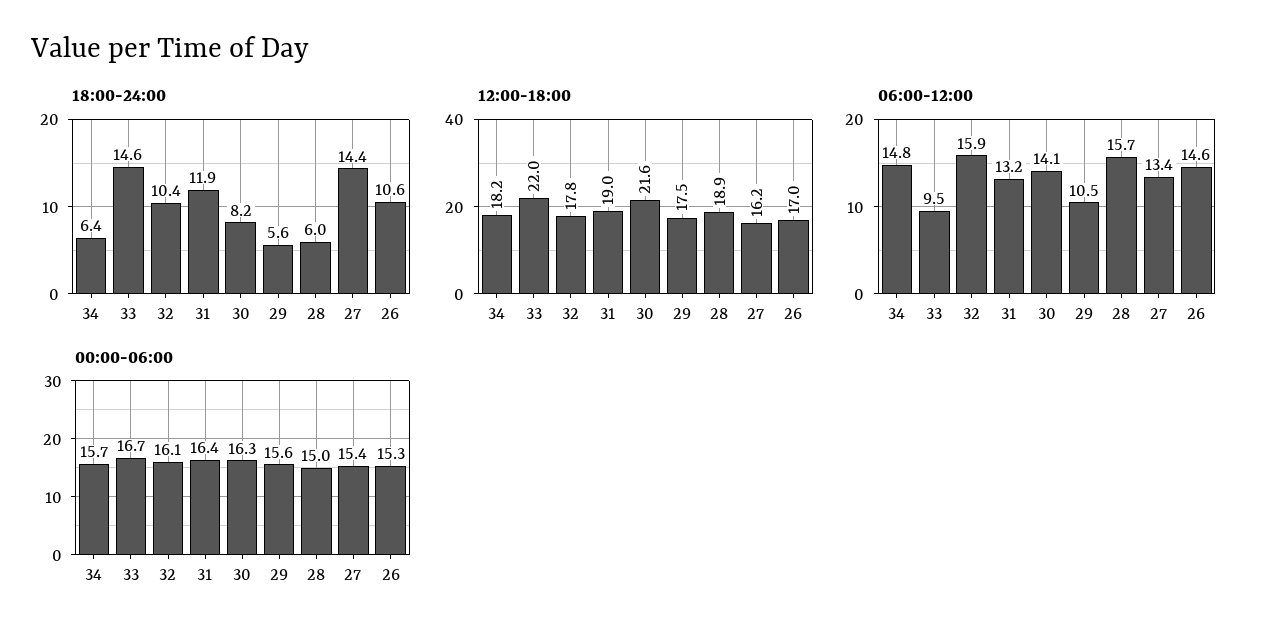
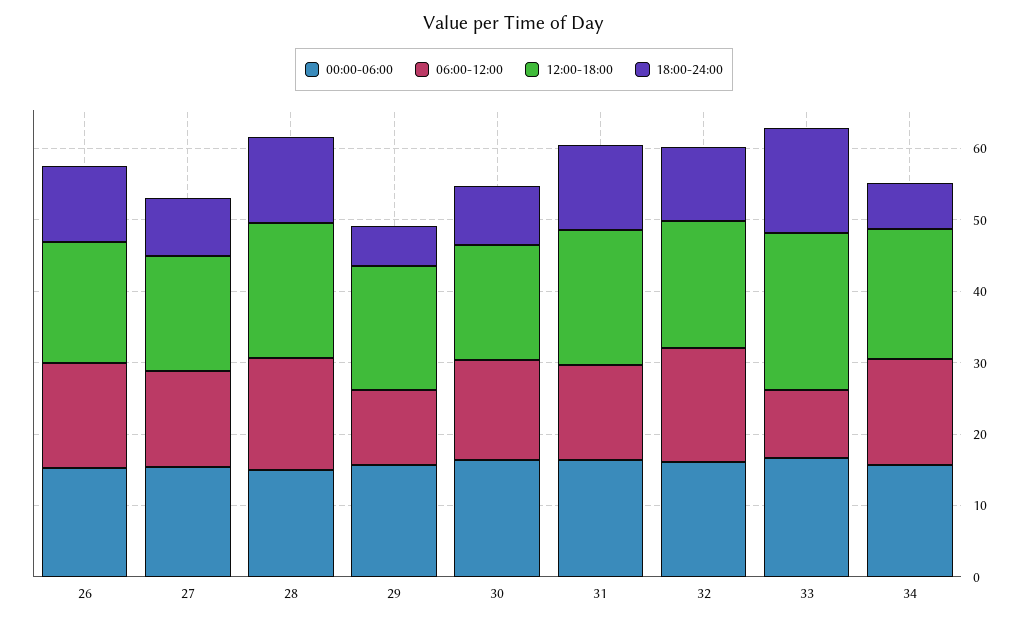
  {
    "18:00-24:00": {
      "34": 6.4,
      "33": 14.6,
      "32": 10.4,
      "31": 11.9,
      "30": 8.2,
      "29": 5.6,
-     "28": 6,
+     "28": 12,
-     "27": 14.4,
+     "27": 8,
      "26": 10.6
    },
    "12:00-18:00": {
      "34": 18.2,
      "33": 22,
      "32": 17.8,
      "31": 19,
-     "30": 21.6,
+     "30": 16,
      "29": 17.5,
      "28": 18.9,
      "27": 16.2,
      "26": 17
    },
    "06:00-12:00": {
      "34": 14.8,
      "33": 9.5,
      "32": 15.9,
      "31": 13.2,
      "30": 14.1,
      "29": 10.5,
      "28": 15.7,
      "27": 13.4,
      "26": 14.6
    },
    "00:00-06:00": {
      "34": 15.7,
      "33": 16.7,
      "32": 16.1,
      "31": 16.4,
      "30": 16.3,
      "29": 15.6,
      "28": 15,
      "27": 15.4,
      "26": 15.3
    }
  }

